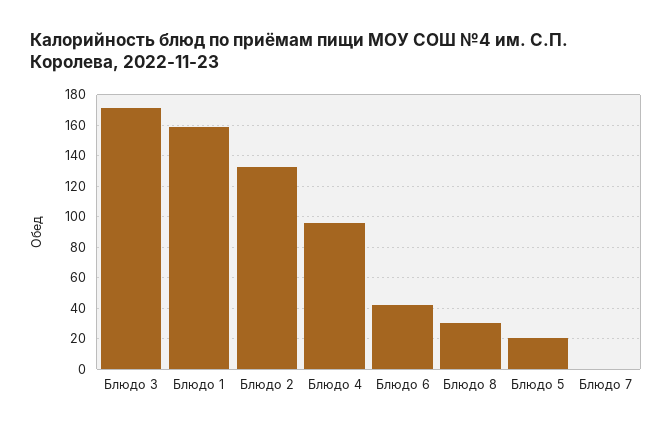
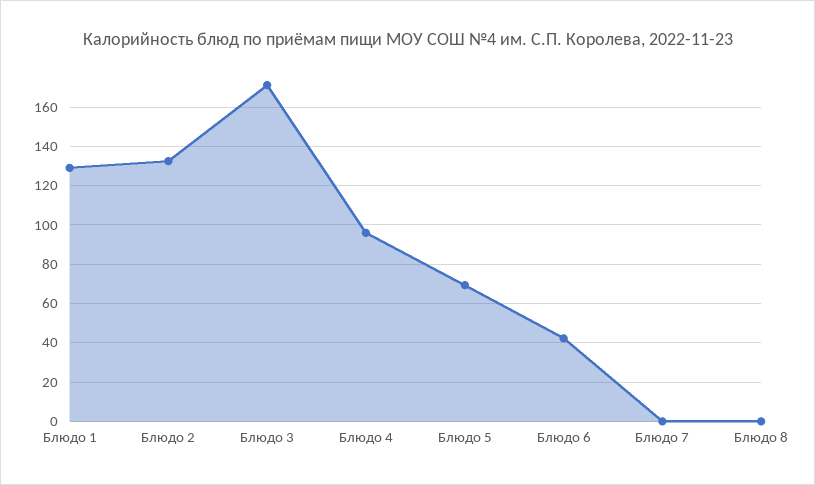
  {
    "Блюдо 3": 170,
-   "Блюдо 1": 160,
+   "Блюдо 1": 130,
    "Блюдо 2": 135,
    "Блюдо 4": 95,
    "Блюдо 6": 40,
-   "Блюдо 8": 30,
+   "Блюдо 8": 0,
-   "Блюдо 5": 20,
+   "Блюдо 5": 70,
    "Блюдо 7": 0
  }

